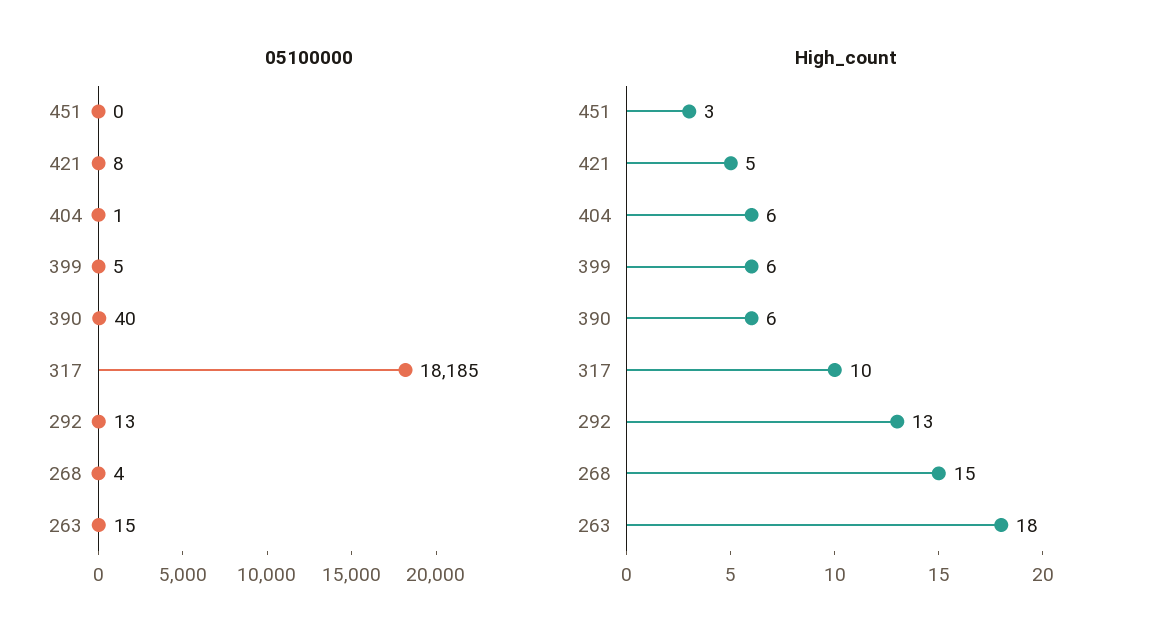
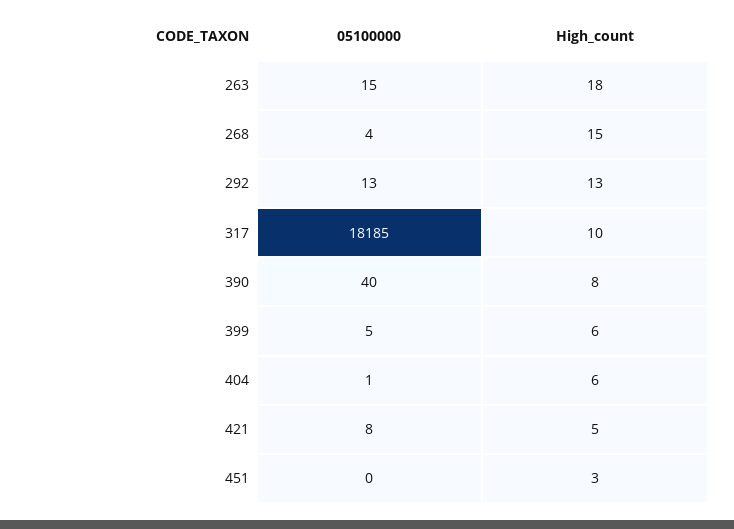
  {
    "05100000": {
      "451": 0,
      "421": 8,
      "404": 1,
      "399": 5,
      "390": 40,
      "317": 18185,
      "292": 13,
      "268": 4,
      "263": 15
    },
    "High_count": {
      "451": 3,
      "421": 5,
      "404": 6,
      "399": 6,
-     "390": 6,
+     "390": 8,
      "317": 10,
      "292": 13,
      "268": 15,
      "263": 18
    }
  }

